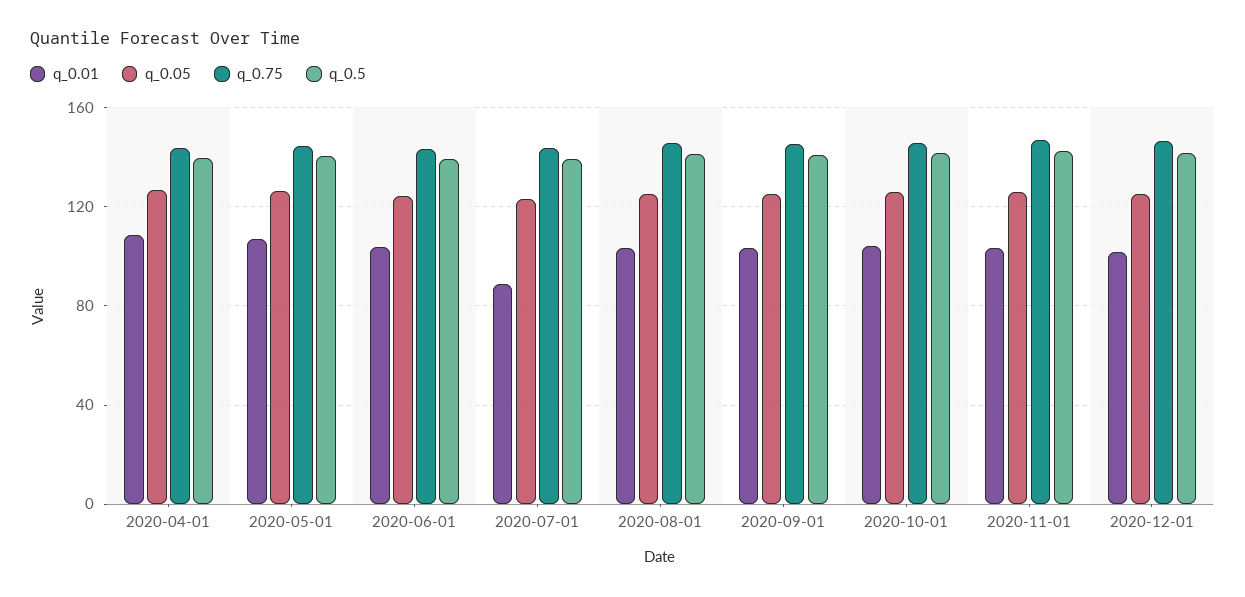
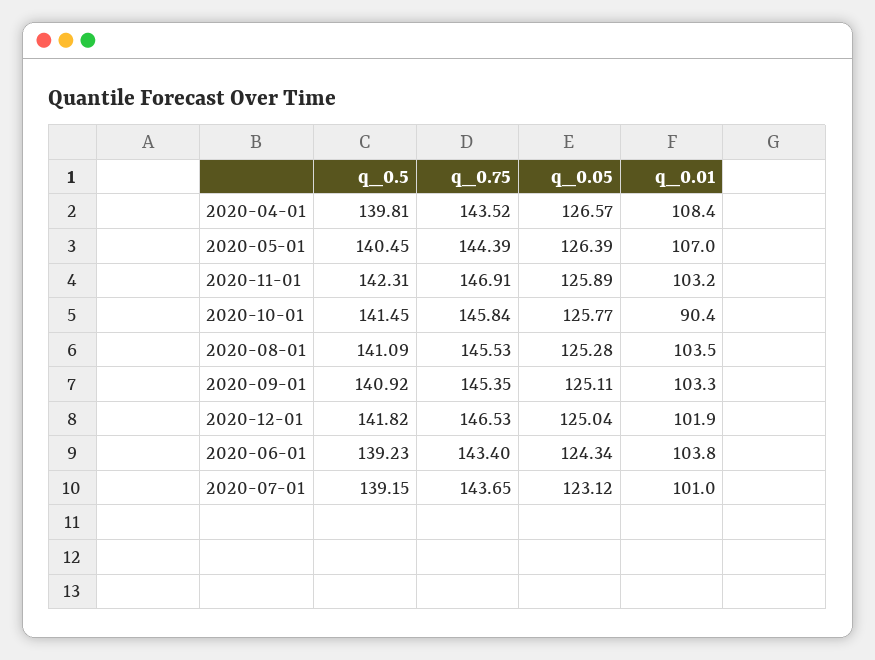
  {
    "q_0.01": {
      "2020-04-01": 108.4,
      "2020-05-01": 107,
      "2020-06-01": 103.8,
-     "2020-07-01": 90,
+     "2020-07-01": 101,
      "2020-08-01": 103.5,
      "2020-09-01": 103.3,
-     "2020-10-01": 105,
+     "2020-10-01": 90.4,
      "2020-11-01": 103.2,
      "2020-12-01": 101.9
    },
    "q_0.05": {
      "2020-04-01": 126.57,
      "2020-05-01": 126.39,
      "2020-06-01": 124.34,
      "2020-07-01": 123.12,
      "2020-08-01": 125.28,
      "2020-09-01": 125.11,
      "2020-10-01": 125.77,
      "2020-11-01": 125.89,
      "2020-12-01": 125.04
    },
    "q_0.75": {
      "2020-04-01": 143.52,
      "2020-05-01": 144.39,
      "2020-06-01": 143.4,
      "2020-07-01": 143.65,
      "2020-08-01": 145.53,
      "2020-09-01": 145.35,
      "2020-10-01": 145.84,
      "2020-11-01": 146.91,
      "2020-12-01": 146.53
    },
    "q_0.5": {
      "2020-04-01": 139.81,
      "2020-05-01": 140.45,
      "2020-06-01": 139.23,
      "2020-07-01": 139.15,
      "2020-08-01": 141.09,
      "2020-09-01": 140.92,
      "2020-10-01": 141.45,
      "2020-11-01": 142.31,
      "2020-12-01": 141.82
    }
  }

